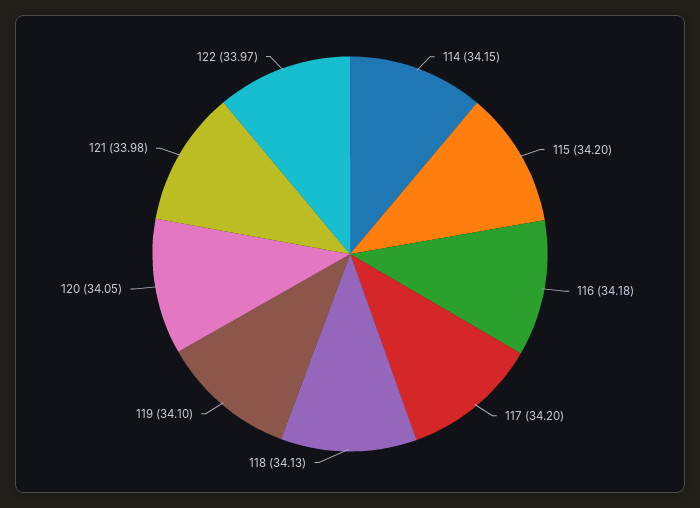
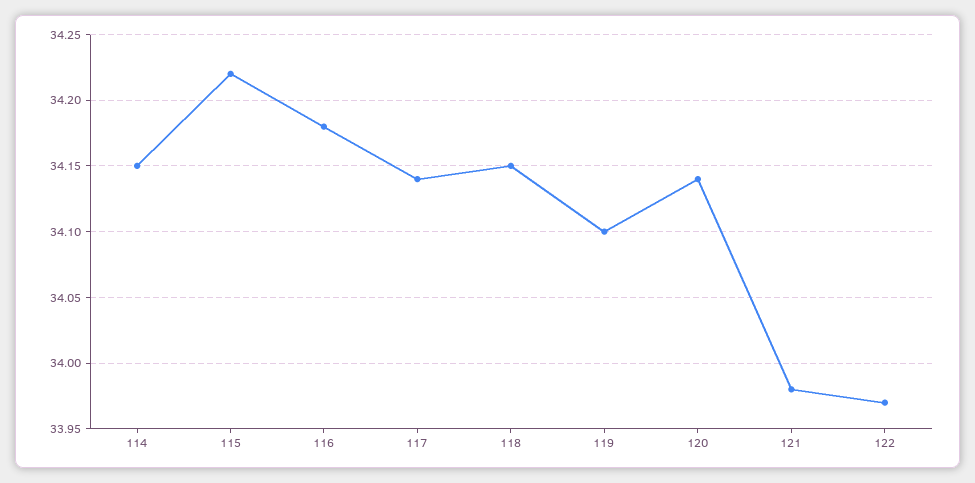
  {
    "114": 34.15,
-   "115": 34.2,
+   "115": 34.22,
    "116": 34.18,
-   "117": 34.2,
+   "117": 34.14,
-   "118": 34.13,
+   "118": 34.15,
    "119": 34.1,
-   "120": 34.05,
+   "120": 34.14,
    "121": 33.98,
    "122": 33.97
  }

